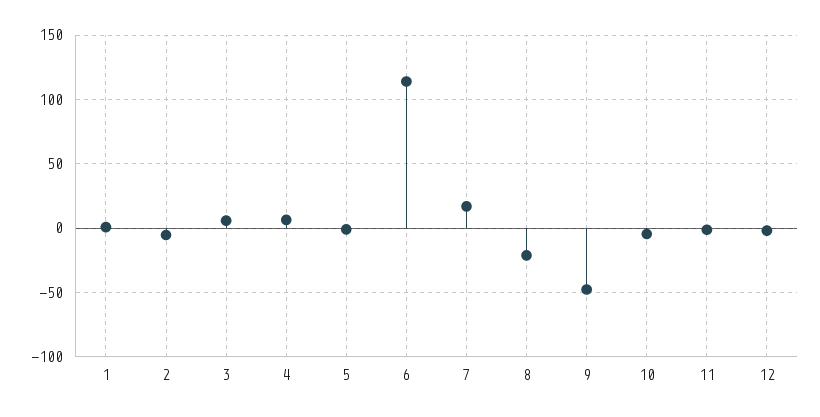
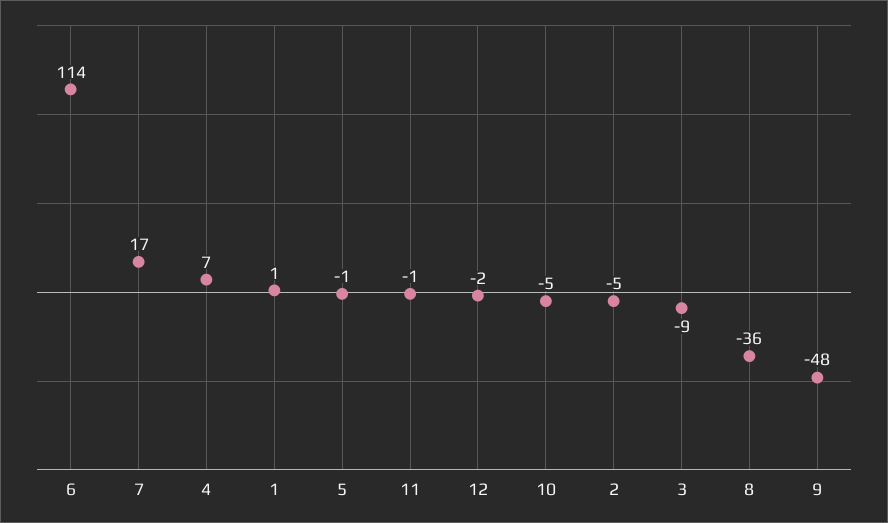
  {
    "1": 1,
    "2": -5,
-   "3": 5,
+   "3": -9,
    "4": 7,
    "5": -1,
    "6": 114,
    "7": 17,
-   "8": -20,
+   "8": -36,
    "9": -48,
    "10": -5,
    "11": -1,
    "12": -2
  }

